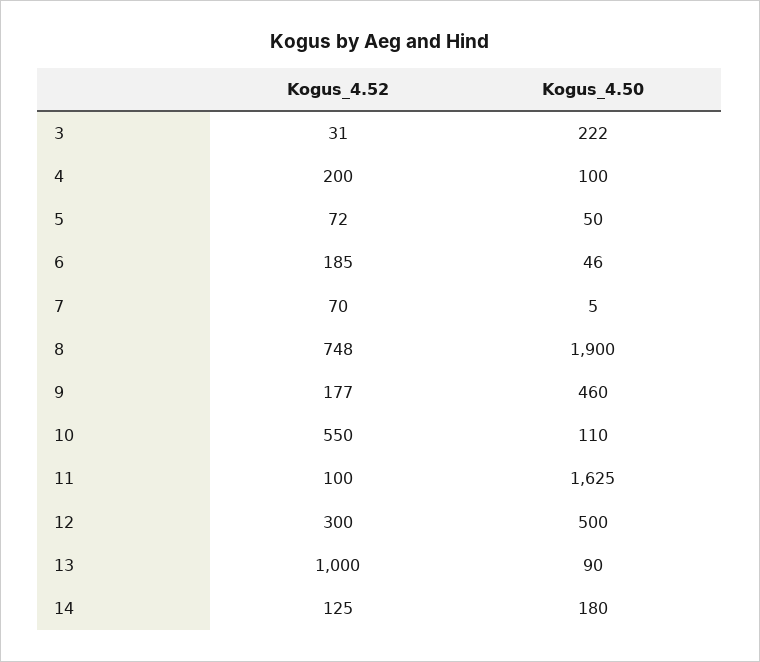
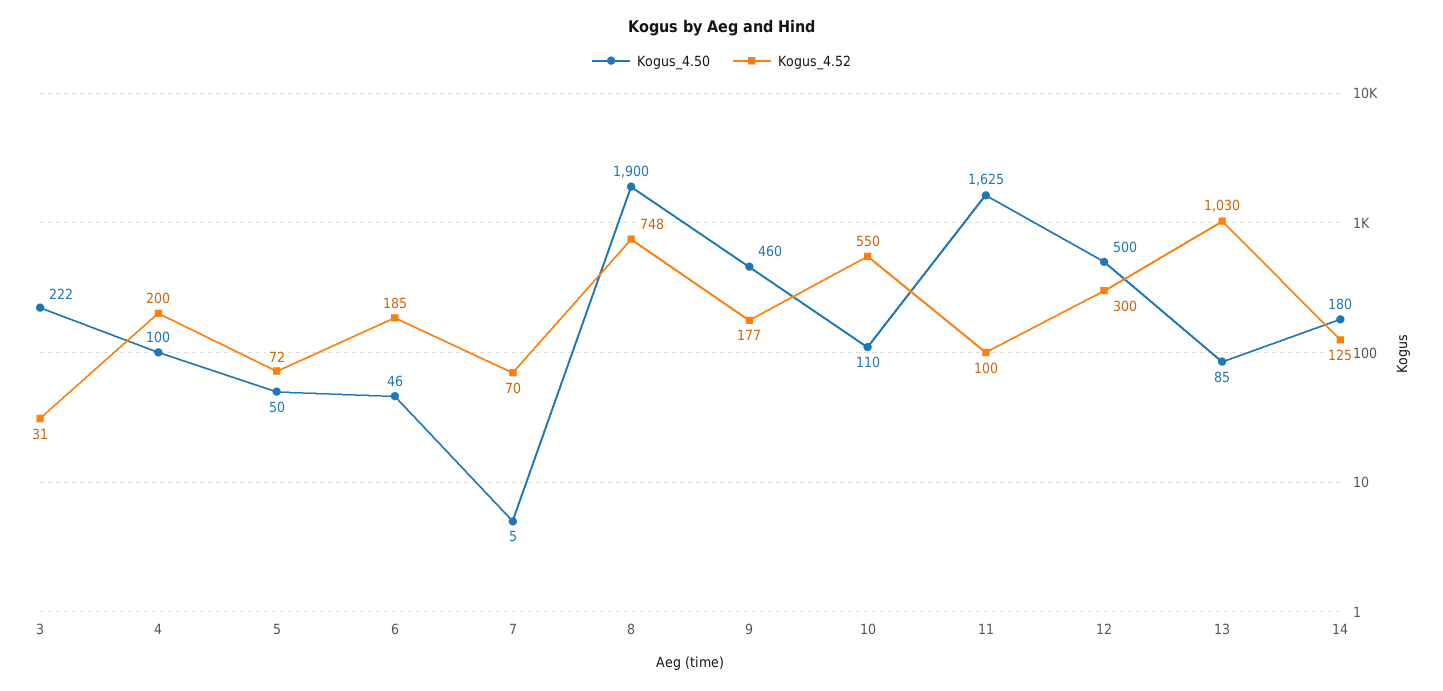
  {
    "Kogus_4.52": {
      "3": 31,
      "4": 200,
      "5": 72,
      "6": 185,
      "7": 70,
      "8": 748,
      "9": 177,
      "10": 550,
      "11": 100,
      "12": 300,
-     "13": 1000,
+     "13": 1030,
      "14": 125
    },
    "Kogus_4.50": {
      "3": 222,
      "4": 100,
      "5": 50,
      "6": 46,
      "7": 5,
      "8": 1900,
      "9": 460,
      "10": 110,
      "11": 1625,
      "12": 500,
-     "13": 90,
+     "13": 85,
      "14": 180
    }
  }

